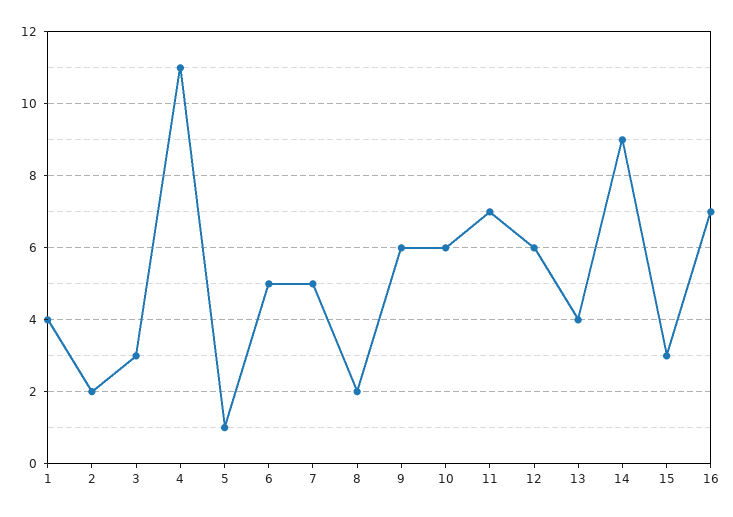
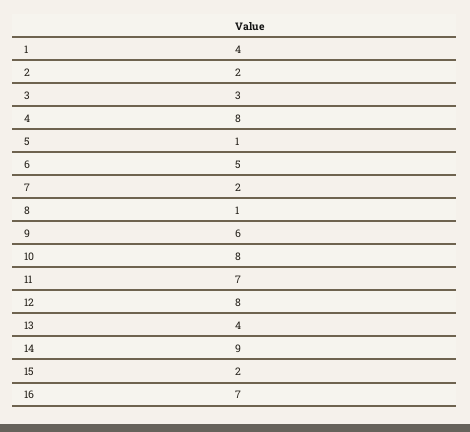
  {
    "1": 4,
    "2": 2,
    "3": 3,
-   "4": 11,
+   "4": 8,
    "5": 1,
    "6": 5,
-   "7": 5,
+   "7": 2,
-   "8": 2,
+   "8": 1,
    "9": 6,
-   "10": 6,
+   "10": 8,
    "11": 7,
-   "12": 6,
+   "12": 8,
    "13": 4,
    "14": 9,
-   "15": 3,
+   "15": 2,
    "16": 7
  }

